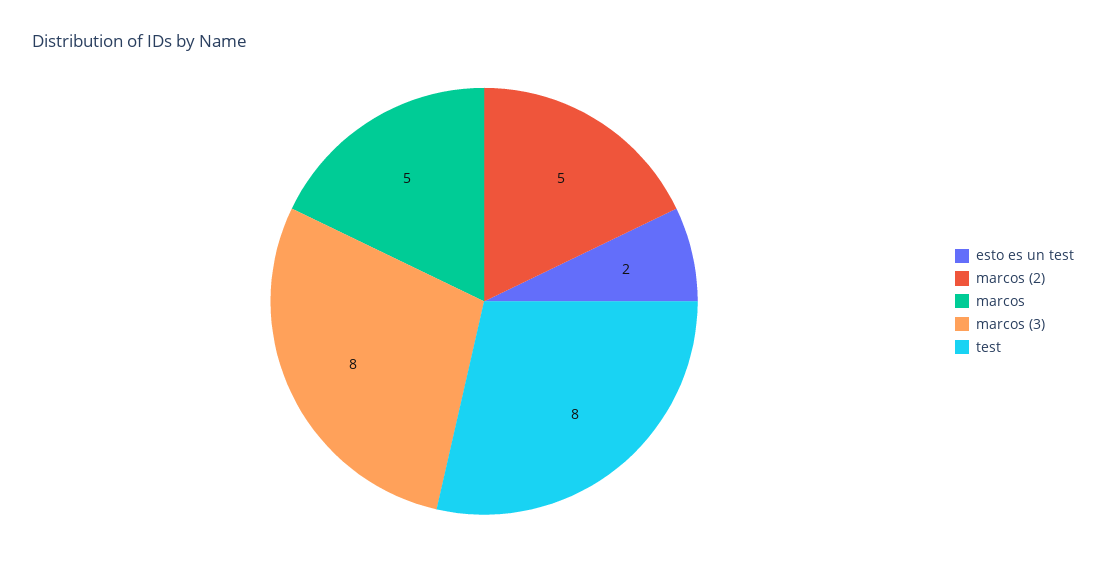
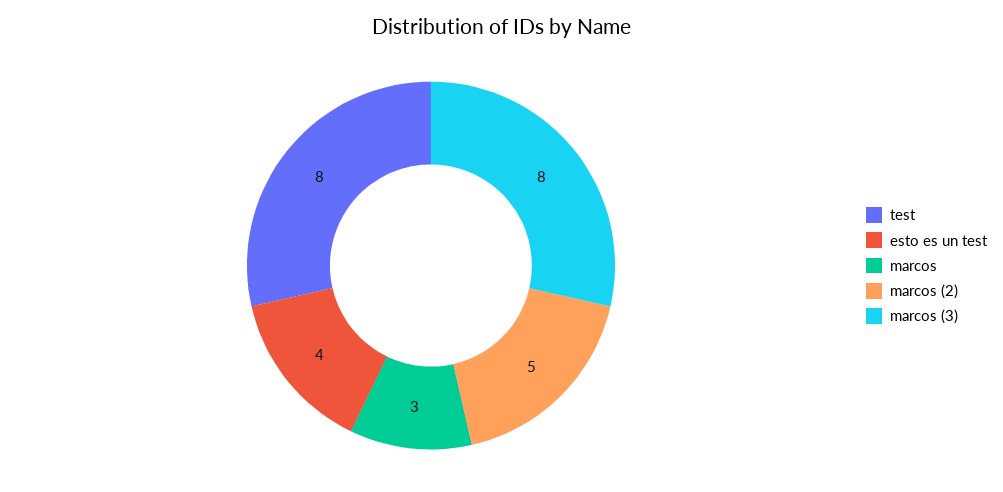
  {
-   "esto es un test": 2,
+   "esto es un test": 4,
    "marcos (2)": 5,
-   "marcos": 5,
+   "marcos": 3,
    "marcos (3)": 8,
    "test": 8
  }

